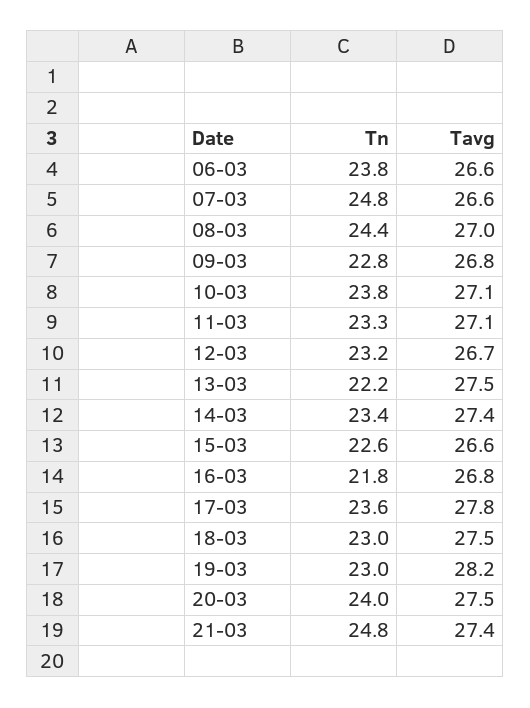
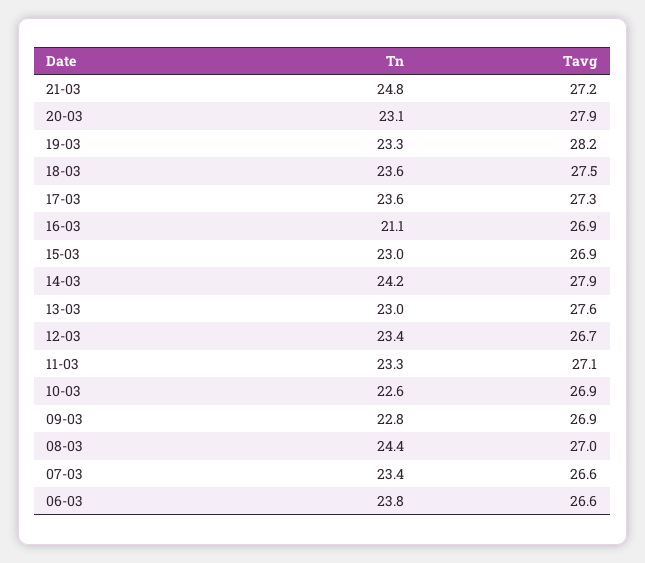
  {
    "Tn": {
      "06-03": 23.8,
-     "07-03": 24.8,
+     "07-03": 23.4,
      "08-03": 24.4,
      "09-03": 22.8,
-     "10-03": 23.8,
+     "10-03": 22.6,
      "11-03": 23.3,
-     "12-03": 23.2,
+     "12-03": 23.4,
-     "13-03": 22.2,
+     "13-03": 23,
-     "14-03": 23.4,
+     "14-03": 24.2,
-     "15-03": 22.6,
+     "15-03": 23,
-     "16-03": 21.8,
+     "16-03": 21.1,
      "17-03": 23.6,
-     "18-03": 23,
+     "18-03": 23.6,
-     "19-03": 23,
+     "19-03": 23.3,
-     "20-03": 24,
+     "20-03": 23.1,
      "21-03": 24.8
    },
    "Tavg": {
      "06-03": 26.6,
      "07-03": 26.6,
      "08-03": 27,
-     "09-03": 26.8,
+     "09-03": 26.9,
-     "10-03": 27.1,
+     "10-03": 26.9,
      "11-03": 27.1,
      "12-03": 26.7,
-     "13-03": 27.5,
+     "13-03": 27.6,
-     "14-03": 27.4,
+     "14-03": 27.9,
-     "15-03": 26.6,
+     "15-03": 26.9,
-     "16-03": 26.8,
+     "16-03": 26.9,
-     "17-03": 27.8,
+     "17-03": 27.3,
      "18-03": 27.5,
      "19-03": 28.2,
-     "20-03": 27.5,
+     "20-03": 27.9,
-     "21-03": 27.4
+     "21-03": 27.2
    }
  }

